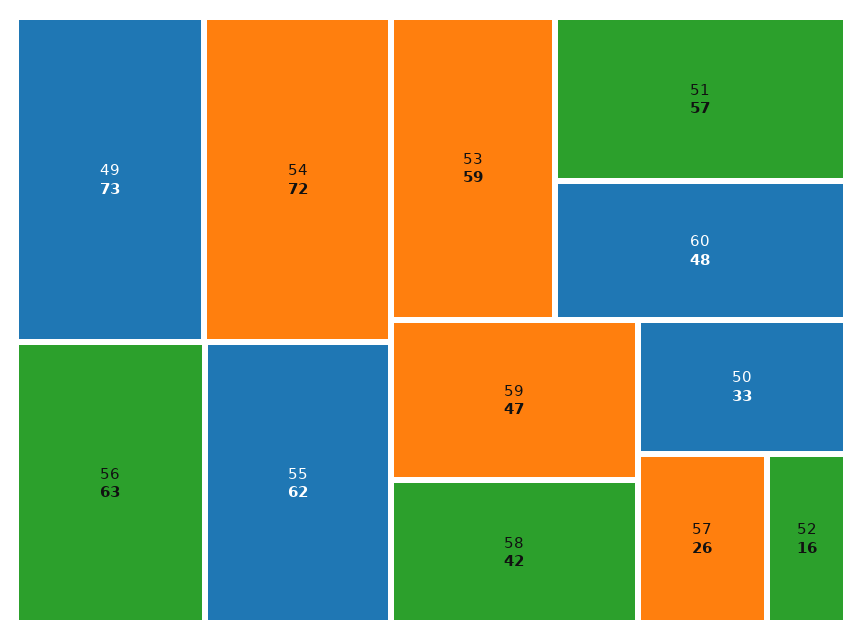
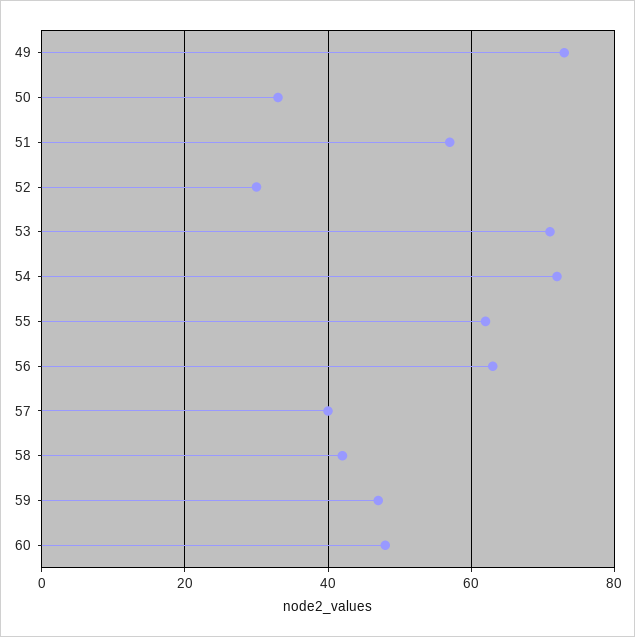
  {
    "49": 73,
    "54": 72,
    "56": 63,
    "55": 62,
-   "53": 59,
+   "53": 70,
    "51": 57,
    "60": 48,
    "59": 47,
    "58": 42,
    "50": 33,
-   "57": 26,
+   "57": 40,
-   "52": 16
+   "52": 30
  }

